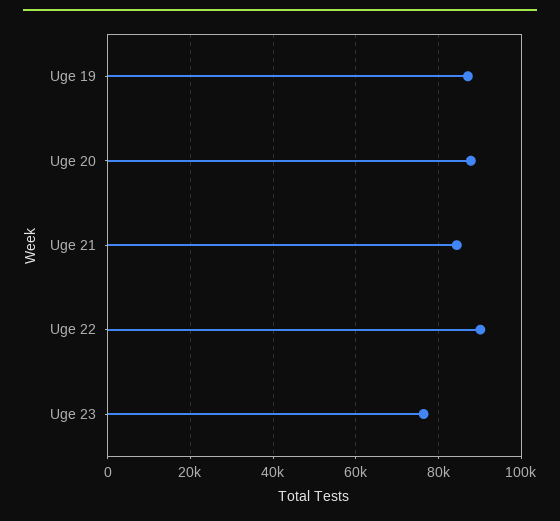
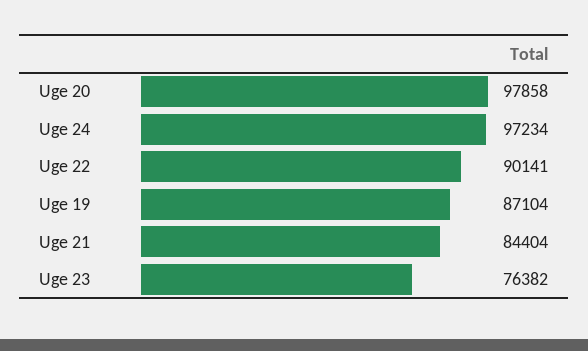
  {
    "Uge 19": 87104,
-   "Uge 20": 88000,
+   "Uge 20": 97858,
    "Uge 21": 84404,
    "Uge 22": 90141,
-   "Uge 23": 76382
+   "Uge 23": 76382,
+   "Uge 24": 97234
  }

